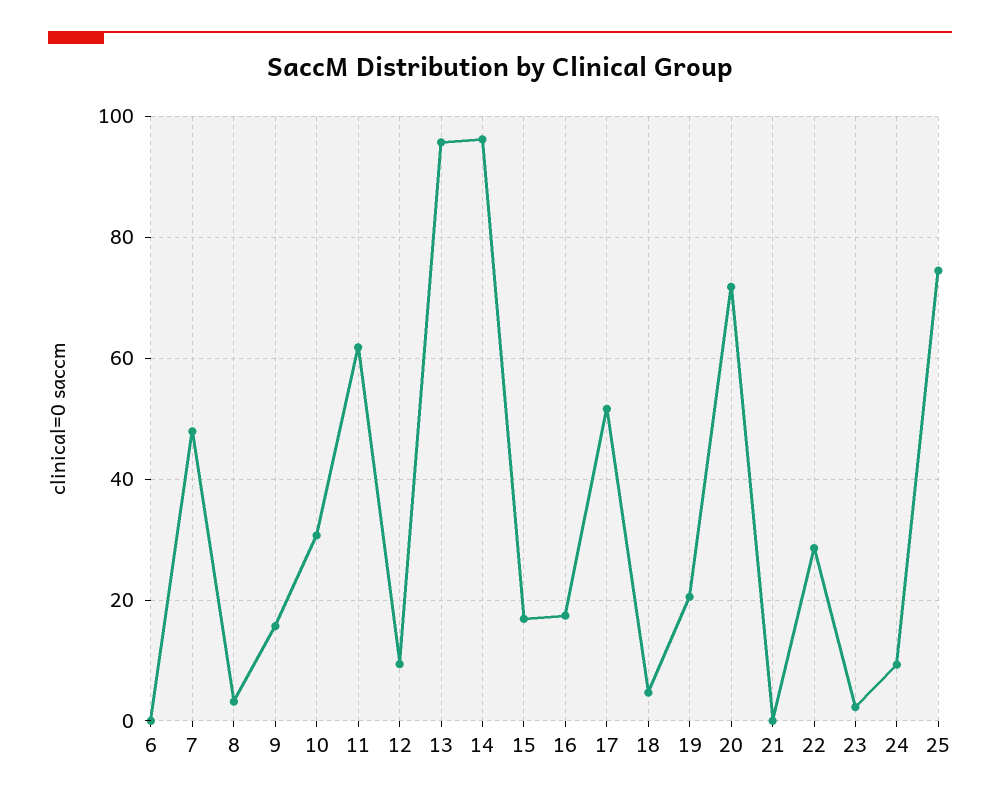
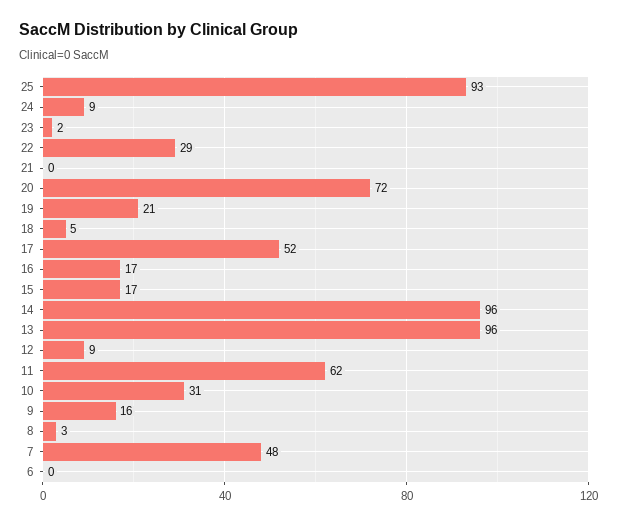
  {
    "6": 0,
    "7": 48,
    "8": 3,
    "9": 16,
    "10": 31,
    "11": 62,
    "12": 9,
    "13": 96,
    "14": 96,
    "15": 17,
    "16": 17,
    "17": 52,
    "18": 5,
    "19": 21,
    "20": 72,
    "21": 0,
    "22": 29,
    "23": 2,
    "24": 9,
-   "25": 74
+   "25": 93
  }

